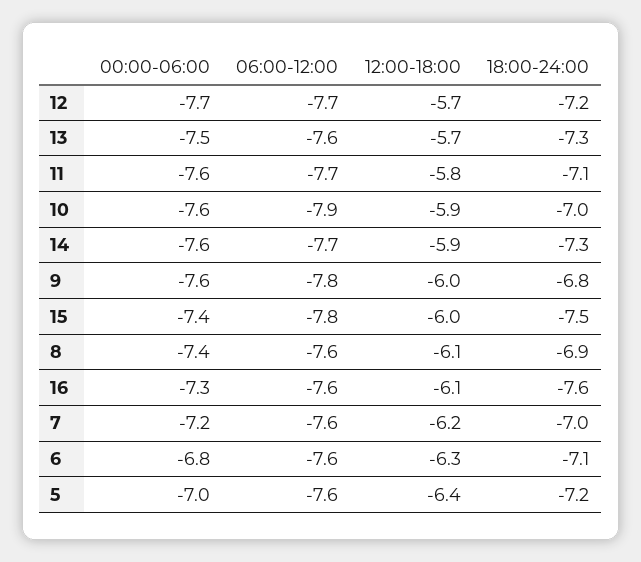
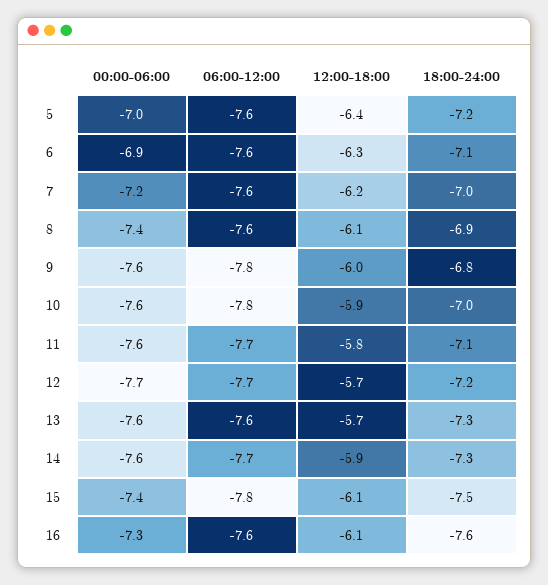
  {
    "00:00-06:00": {
      "12": -7.7,
-     "13": -7.5,
+     "13": -7.6,
      "11": -7.6,
      "10": -7.6,
      "14": -7.6,
      "9": -7.6,
      "15": -7.4,
      "8": -7.4,
      "16": -7.3,
      "7": -7.2,
-     "6": -6.8,
+     "6": -6.9,
      "5": -7
    },
    "06:00-12:00": {
      "12": -7.7,
      "13": -7.6,
      "11": -7.7,
-     "10": -7.9,
+     "10": -7.8,
      "14": -7.7,
      "9": -7.8,
      "15": -7.8,
      "8": -7.6,
      "16": -7.6,
      "7": -7.6,
      "6": -7.6,
      "5": -7.6
    },
    "12:00-18:00": {
      "12": -5.7,
      "13": -5.7,
      "11": -5.8,
      "10": -5.9,
      "14": -5.9,
      "9": -6,
-     "15": -6,
+     "15": -6.1,
      "8": -6.1,
      "16": -6.1,
      "7": -6.2,
      "6": -6.3,
      "5": -6.4
    },
    "18:00-24:00": {
      "12": -7.2,
      "13": -7.3,
      "11": -7.1,
      "10": -7,
      "14": -7.3,
      "9": -6.8,
      "15": -7.5,
      "8": -6.9,
      "16": -7.6,
      "7": -7,
      "6": -7.1,
      "5": -7.2
    }
  }

